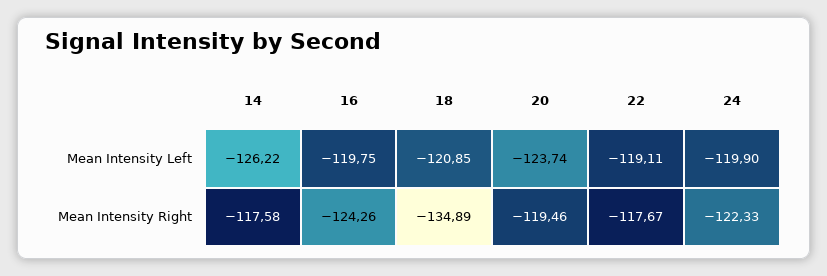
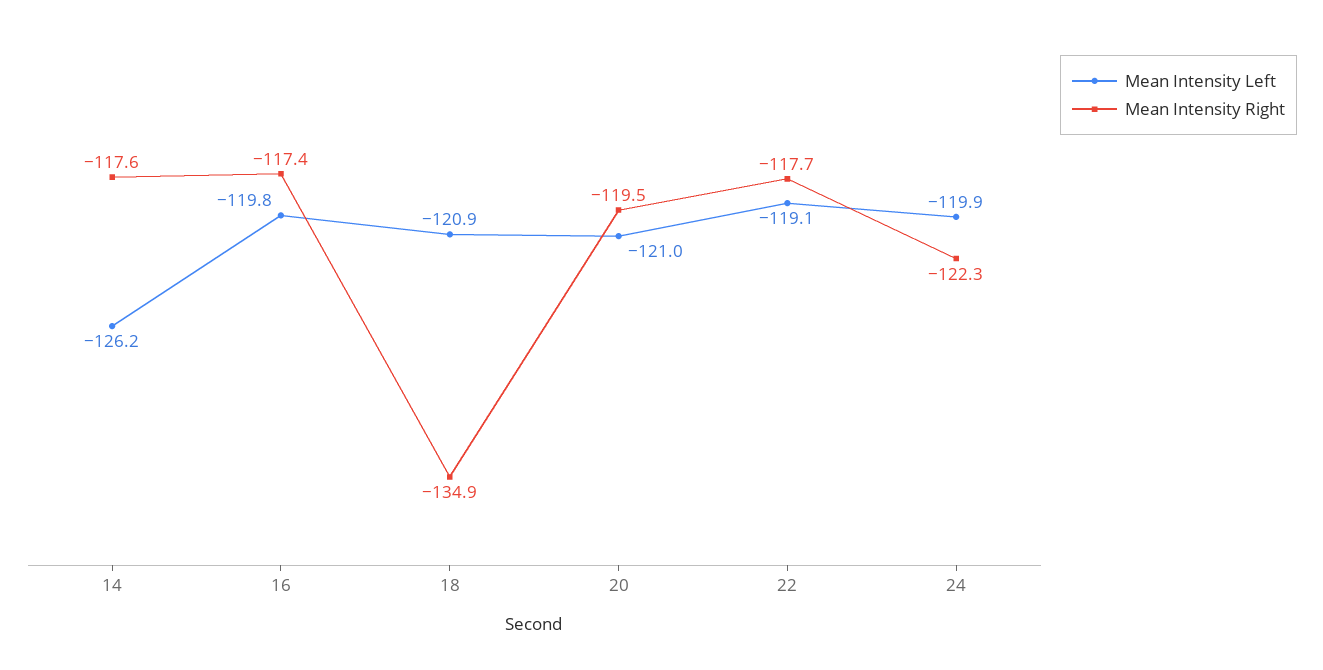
  {
    "Mean Intensity Left": {
      "14": -126.22,
      "16": -119.75,
      "18": -120.85,
-     "20": -123.74,
+     "20": -121,
      "22": -119.11,
      "24": -119.9
    },
    "Mean Intensity Right": {
      "14": -117.58,
-     "16": -124.26,
+     "16": -117.4,
      "18": -134.89,
      "20": -119.46,
      "22": -117.67,
      "24": -122.33
    }
  }

